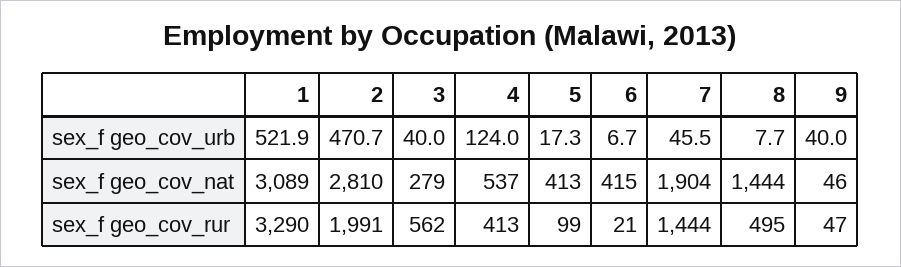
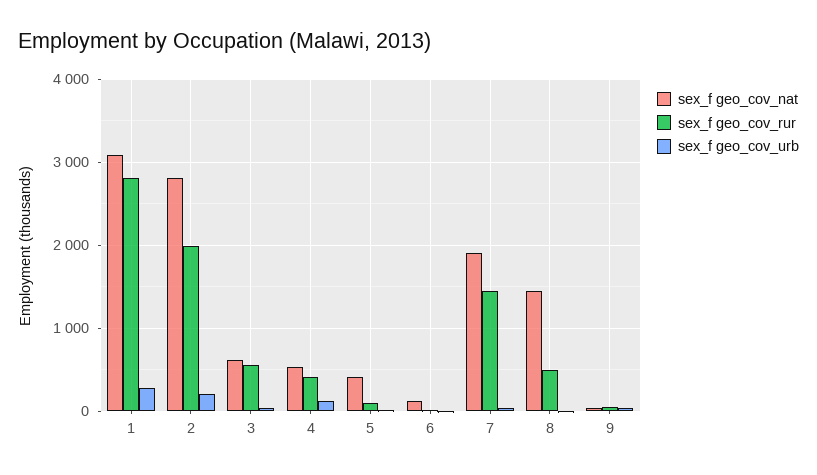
  {
    "sex_f geo_cov_urb": {
-     "1": 521.9,
+     "1": 300,
-     "2": 470.7,
+     "2": 200,
      "3": 40,
      "4": 124,
      "5": 17.3,
      "6": 6.7,
      "7": 45.5,
      "8": 7.7,
      "9": 40
    },
    "sex_f geo_cov_nat": {
      "1": 3089,
      "2": 2810,
-     "3": 279,
+     "3": 600,
      "4": 537,
      "5": 413,
-     "6": 415,
+     "6": 100,
      "7": 1904,
      "8": 1444,
      "9": 46
    },
    "sex_f geo_cov_rur": {
-     "1": 3290,
+     "1": 2800,
      "2": 1991,
      "3": 562,
      "4": 413,
      "5": 99,
      "6": 21,
      "7": 1444,
      "8": 495,
      "9": 47
    }
  }

